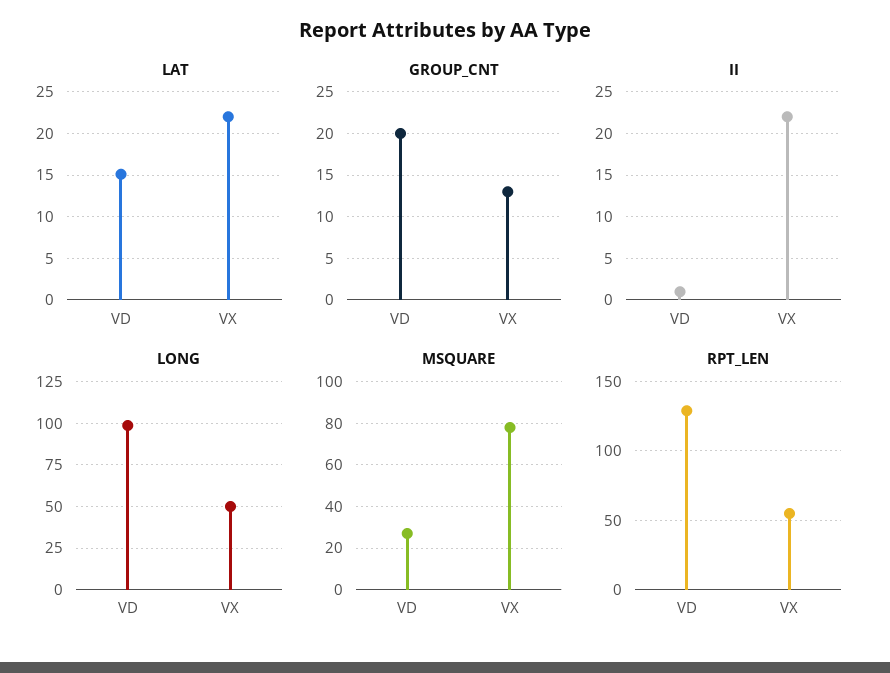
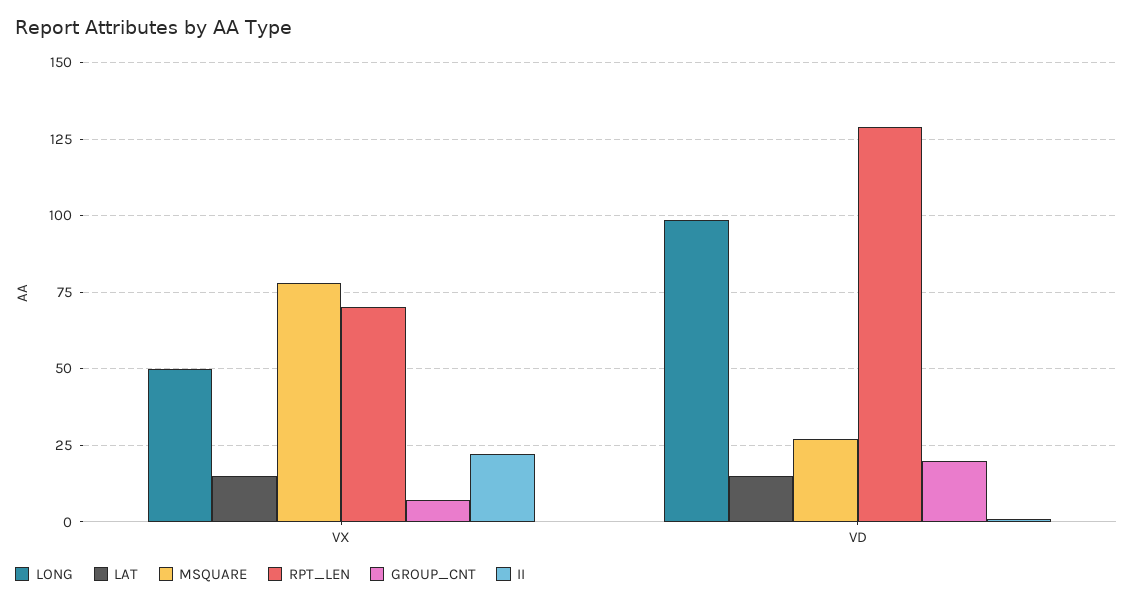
  {
    "LAT": {
      "VD": 15,
-     "VX": 22
+     "VX": 15
    },
    "GROUP_CNT": {
      "VD": 20,
-     "VX": 13
+     "VX": 7.5
    },
    "II": {
      "VD": 1,
      "VX": 22
    },
    "LONG": {
      "VD": 97.5,
      "VX": 50
    },
    "MSQUARE": {
      "VD": 27.5,
      "VX": 77.5
    },
    "RPT_LEN": {
      "VD": 130,
-     "VX": 55
+     "VX": 70
    }
  }

